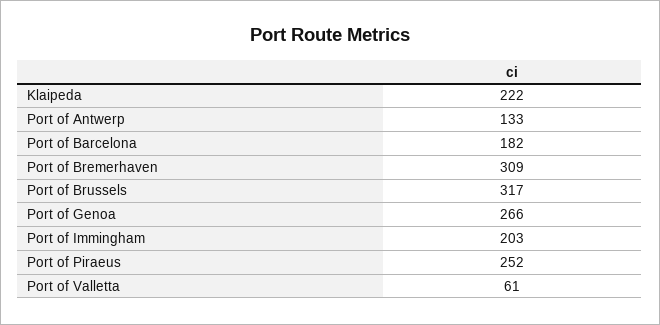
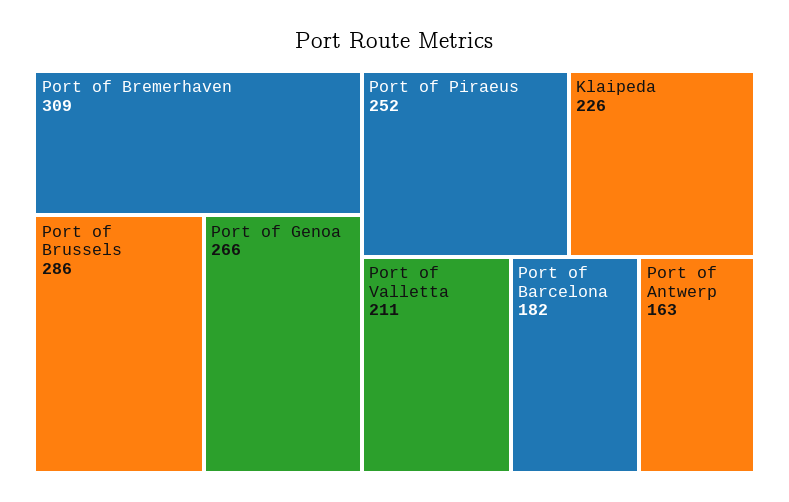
  {
-   "Klaipeda": 222,
+   "Klaipeda": 226,
-   "Port of Antwerp": 133,
+   "Port of Antwerp": 163,
    "Port of Barcelona": 182,
    "Port of Bremerhaven": 309,
-   "Port of Brussels": 317,
+   "Port of Brussels": 286,
    "Port of Genoa": 266,
-   "Port of Immingham": 203,
    "Port of Piraeus": 252,
-   "Port of Valletta": 61
+   "Port of Valletta": 211
  }

